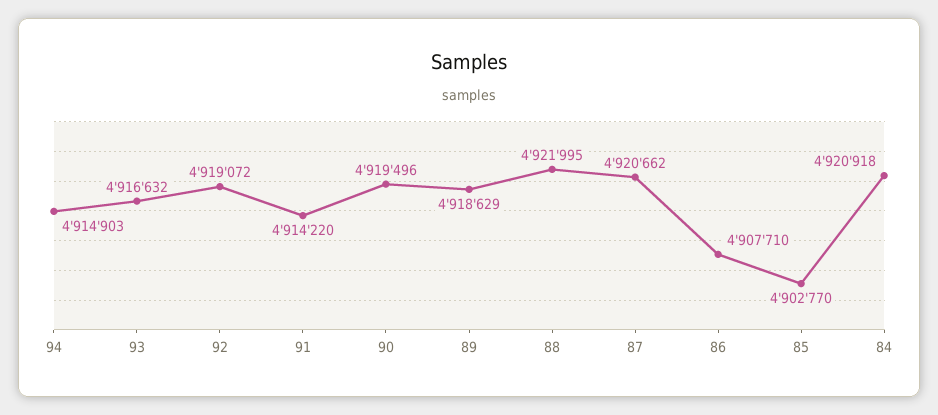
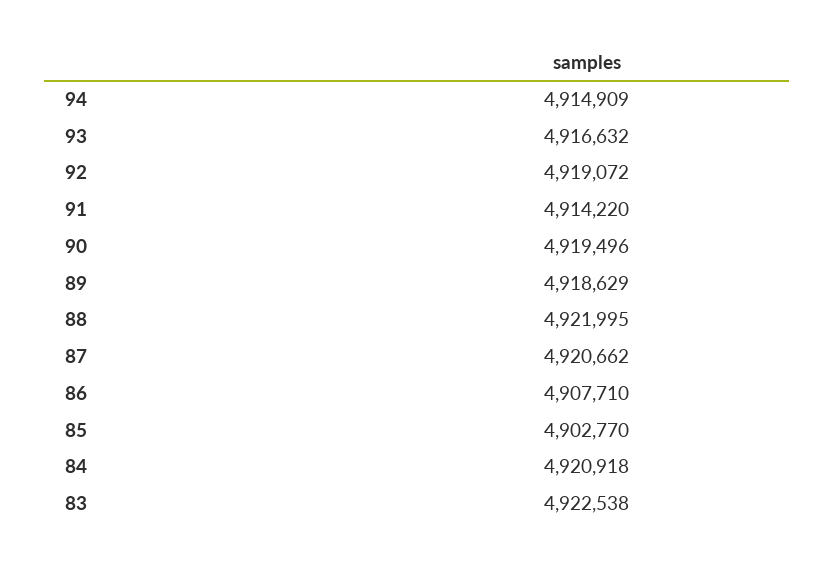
  {
-   "94": 4914903,
+   "94": 4914909,
    "93": 4916632,
    "92": 4919072,
    "91": 4914220,
    "90": 4919496,
    "89": 4918629,
    "88": 4921995,
    "87": 4920662,
    "86": 4907710,
    "85": 4902770,
-   "84": 4920918
+   "84": 4920918,
+   "83": 4922538
  }

